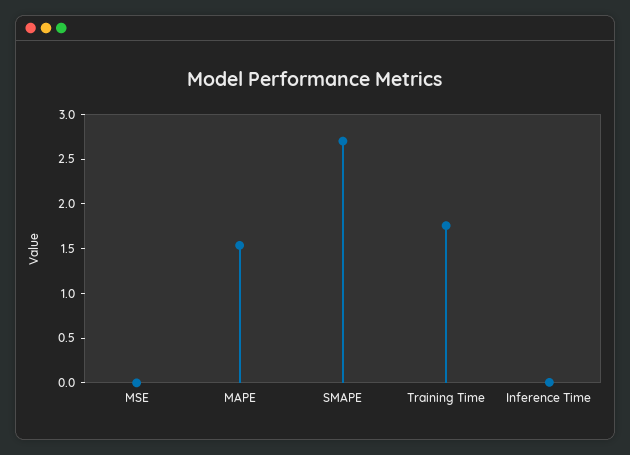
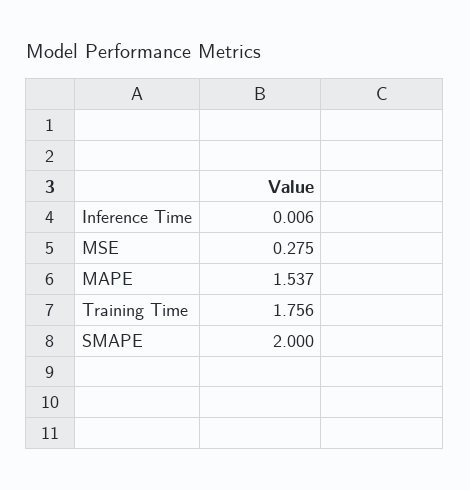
  {
-   "MSE": 0,
+   "MSE": 0.275,
    "MAPE": 1.537,
-   "SMAPE": 2.7,
+   "SMAPE": 2,
    "Training Time": 1.756,
    "Inference Time": 0.006
  }

